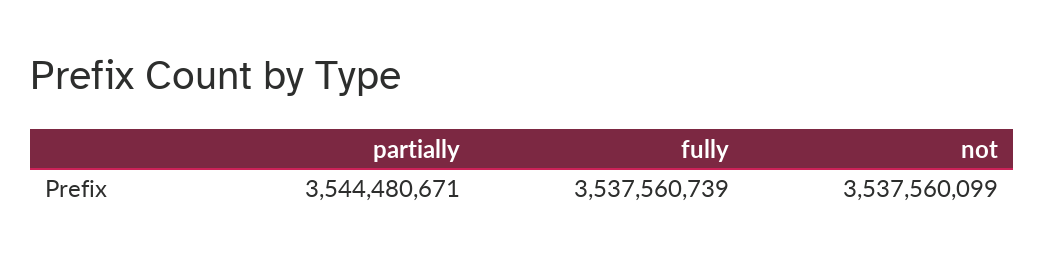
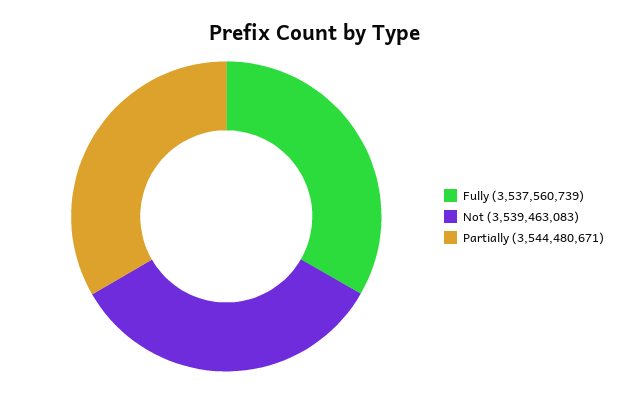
  {
    "partially": 3544480671,
    "fully": 3537560739,
-   "not": 3537560099
+   "not": 3539463083
  }

